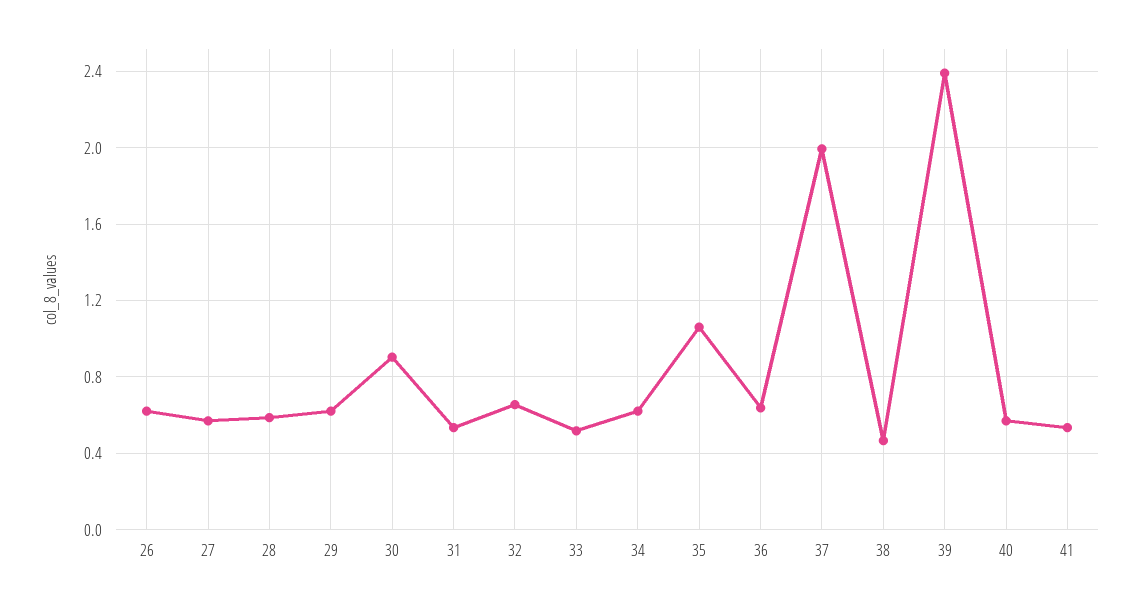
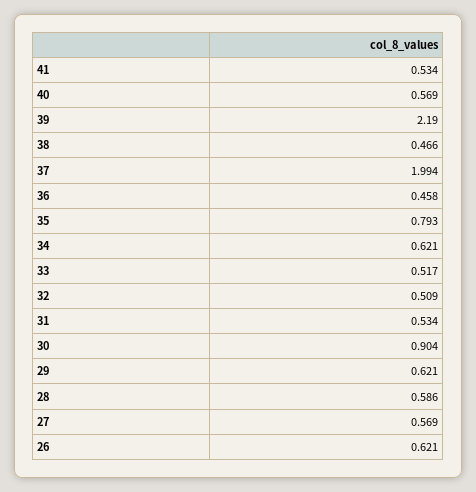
  {
    "26": 0.621,
    "27": 0.569,
    "28": 0.586,
    "29": 0.621,
    "30": 0.904,
    "31": 0.534,
-   "32": 0.65,
+   "32": 0.509,
    "33": 0.517,
    "34": 0.621,
-   "35": 1.05,
+   "35": 0.793,
-   "36": 0.65,
+   "36": 0.458,
    "37": 1.994,
    "38": 0.466,
-   "39": 2.4,
+   "39": 2.19,
    "40": 0.569,
    "41": 0.534
  }

